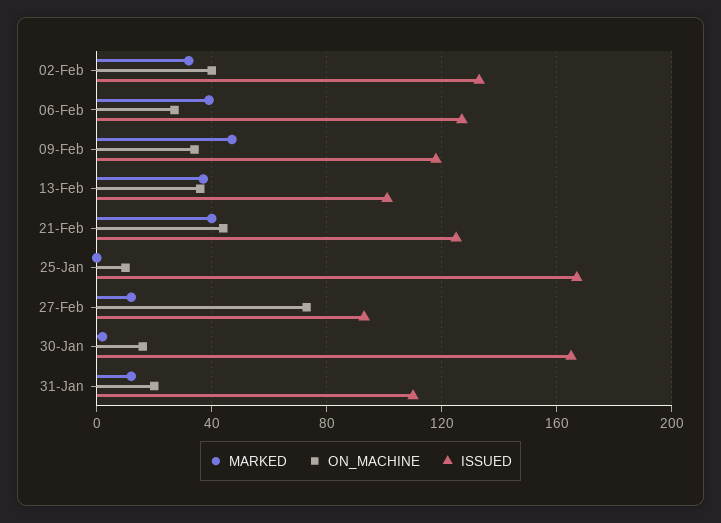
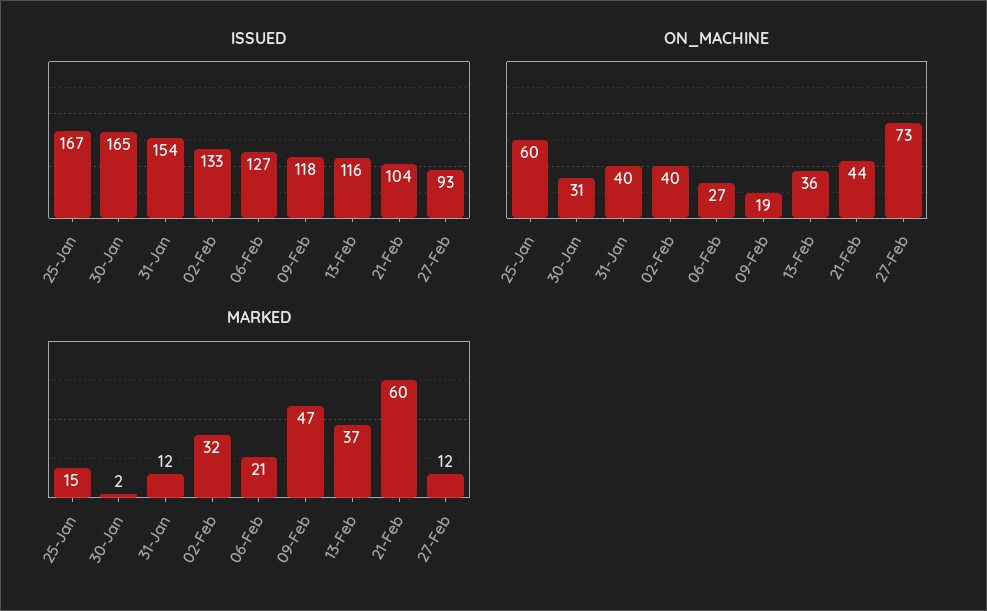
  {
    "MARKED": {
      "02-Feb": 32,
-     "06-Feb": 40,
+     "06-Feb": 21,
      "09-Feb": 47,
      "13-Feb": 37,
-     "21-Feb": 40,
+     "21-Feb": 60,
-     "25-Jan": 0,
+     "25-Jan": 15,
      "27-Feb": 12,
      "30-Jan": 2,
      "31-Jan": 12
    },
    "ON_MACHINE": {
      "02-Feb": 40,
      "06-Feb": 27,
-     "09-Feb": 35,
+     "09-Feb": 19,
      "13-Feb": 36,
      "21-Feb": 44,
-     "25-Jan": 10,
+     "25-Jan": 60,
      "27-Feb": 73,
-     "30-Jan": 15,
+     "30-Jan": 31,
-     "31-Jan": 20
+     "31-Jan": 40
    },
    "ISSUED": {
      "02-Feb": 133,
      "06-Feb": 127,
      "09-Feb": 118,
-     "13-Feb": 100,
+     "13-Feb": 116,
-     "21-Feb": 125,
+     "21-Feb": 104,
      "25-Jan": 167,
      "27-Feb": 93,
      "30-Jan": 165,
-     "31-Jan": 110
+     "31-Jan": 154
    }
  }

